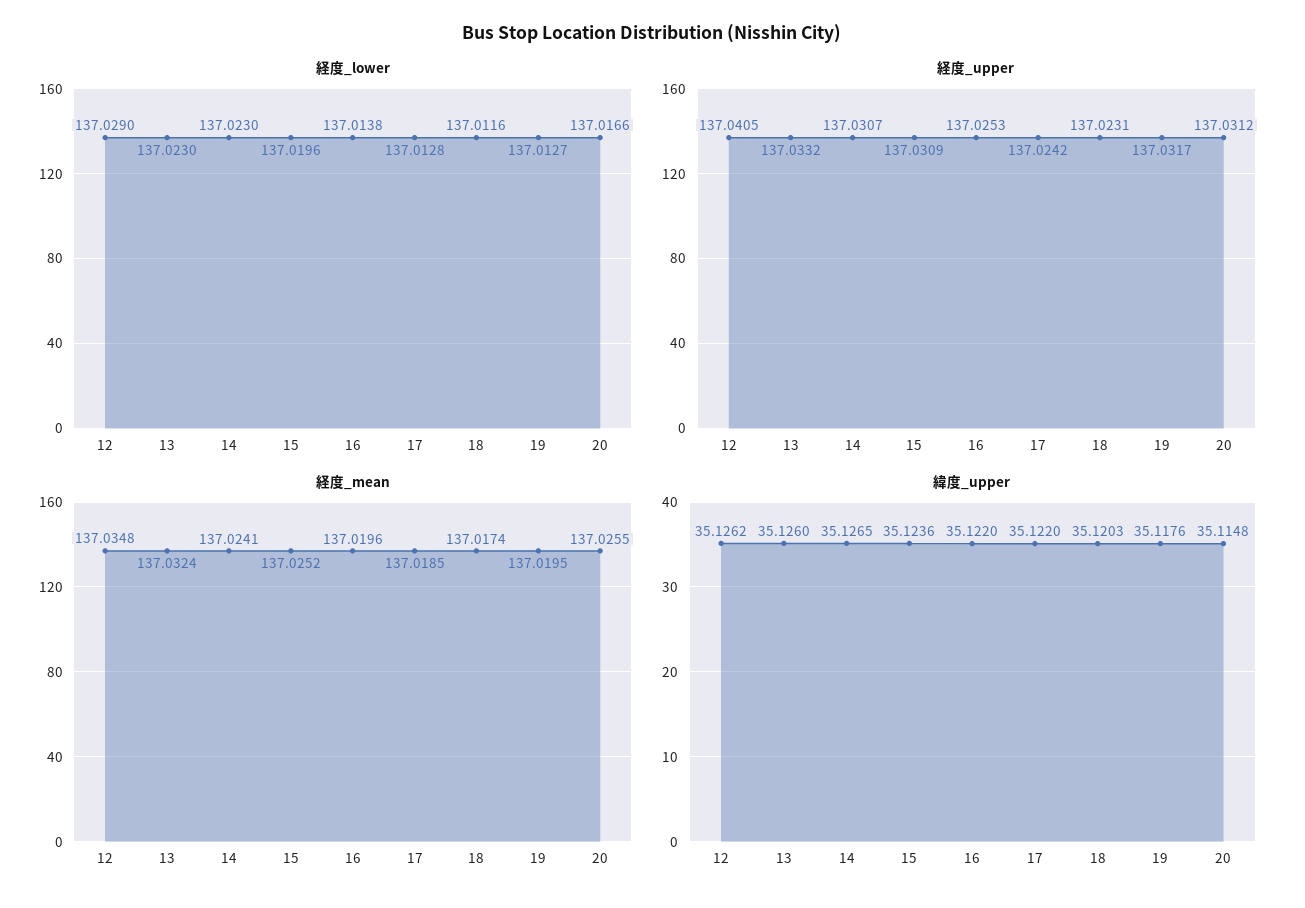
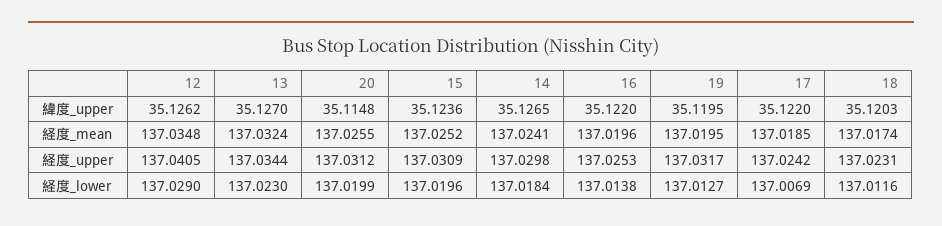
  {
    "経度_lower": {
      "12": 137.029,
      "13": 137.023,
-     "14": 137.023,
+     "14": 137.0184,
      "15": 137.0196,
      "16": 137.0138,
-     "17": 137.0128,
+     "17": 137.0069,
      "18": 137.0116,
      "19": 137.0127,
-     "20": 137.0166
+     "20": 137.0199
    },
    "経度_upper": {
      "12": 137.0405,
-     "13": 137.0332,
+     "13": 137.0344,
-     "14": 137.0307,
+     "14": 137.0298,
      "15": 137.0309,
      "16": 137.0253,
      "17": 137.0242,
      "18": 137.0231,
      "19": 137.0317,
      "20": 137.0312
    },
    "経度_mean": {
      "12": 137.0348,
      "13": 137.0324,
      "14": 137.0241,
      "15": 137.0252,
      "16": 137.0196,
      "17": 137.0185,
      "18": 137.0174,
      "19": 137.0195,
      "20": 137.0255
    },
    "緯度_upper": {
      "12": 35.1262,
-     "13": 35.126,
+     "13": 35.127,
      "14": 35.1265,
      "15": 35.1236,
      "16": 35.122,
      "17": 35.122,
      "18": 35.1203,
-     "19": 35.1176,
+     "19": 35.1195,
      "20": 35.1148
    }
  }

